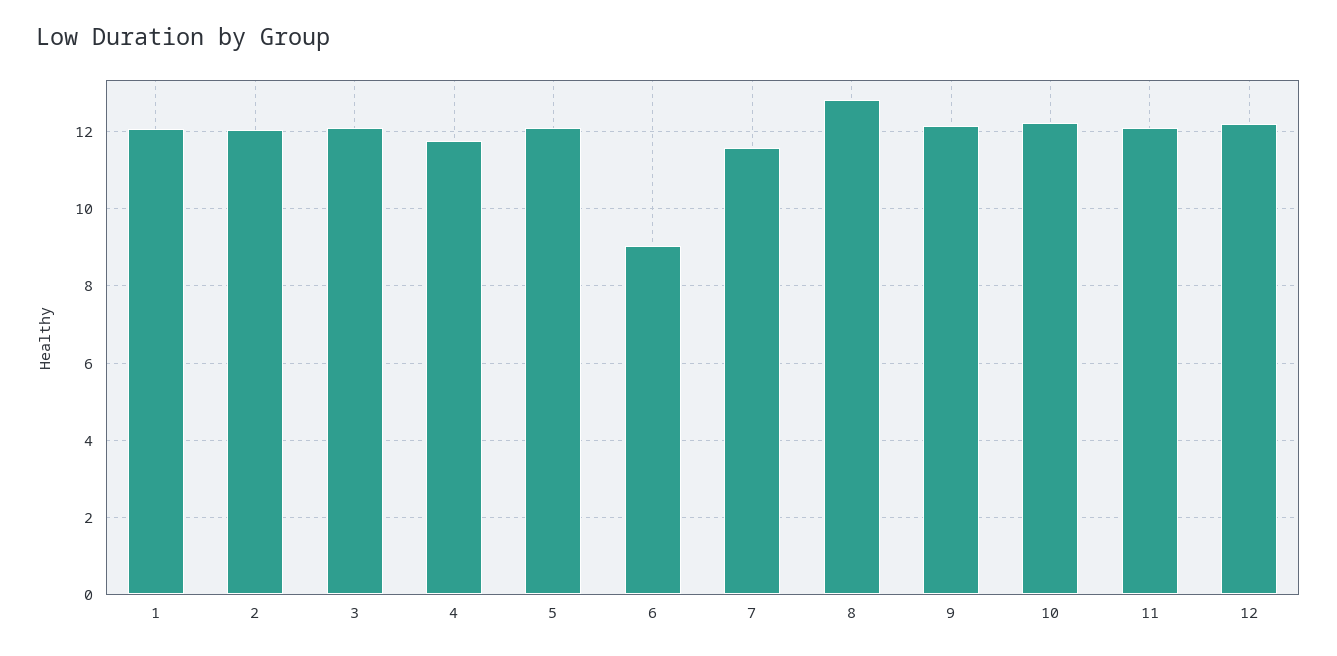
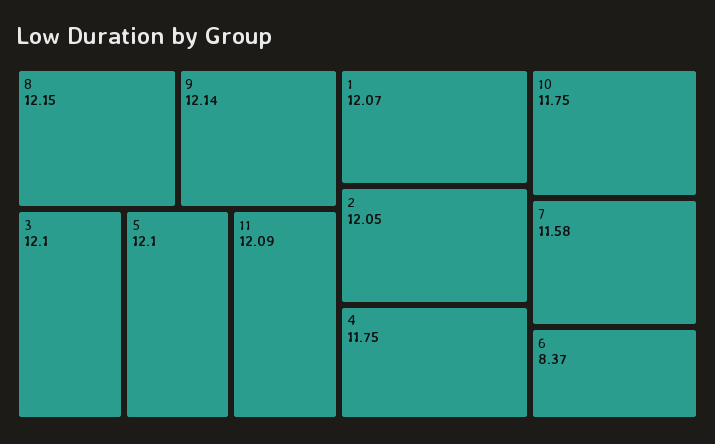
  {
    "1": 12.07,
    "2": 12.05,
    "3": 12.1,
    "4": 11.75,
    "5": 12.1,
-   "6": 9,
+   "6": 8.37,
    "7": 11.58,
-   "8": 12.8,
+   "8": 12.15,
    "9": 12.14,
-   "10": 12.2,
+   "10": 11.75,
-   "11": 12.09,
+   "11": 12.09
-   "12": 12.2
  }

